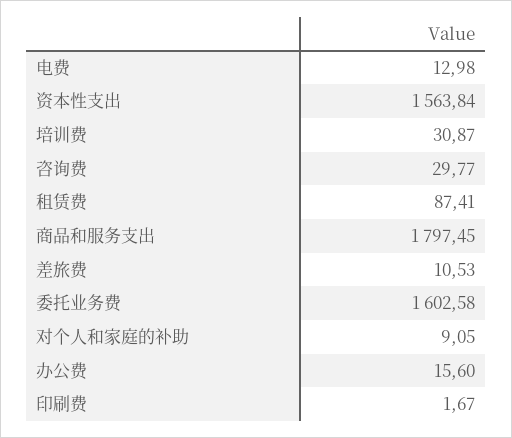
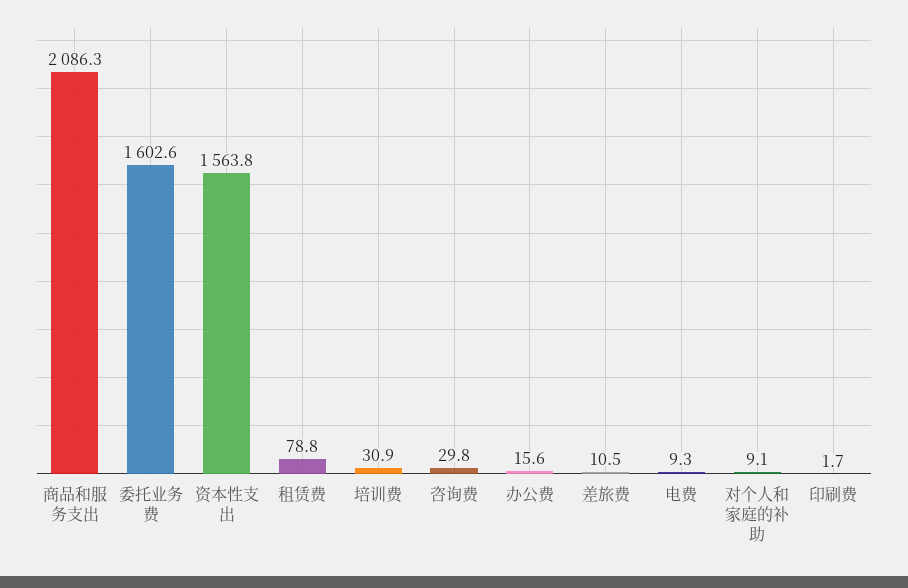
  {
-   "电费": 12.98,
+   "电费": 9.3,
    "资本性支出": 1563.84,
    "培训费": 30.87,
    "咨询费": 29.77,
-   "租赁费": 87.41,
+   "租赁费": 78.8,
-   "商品和服务支出": 1797.45,
+   "商品和服务支出": 2086.3,
    "差旅费": 10.53,
    "委托业务费": 1602.58,
    "对个人和家庭的补助": 9.05,
    "办公费": 15.6,
    "印刷费": 1.67
  }

